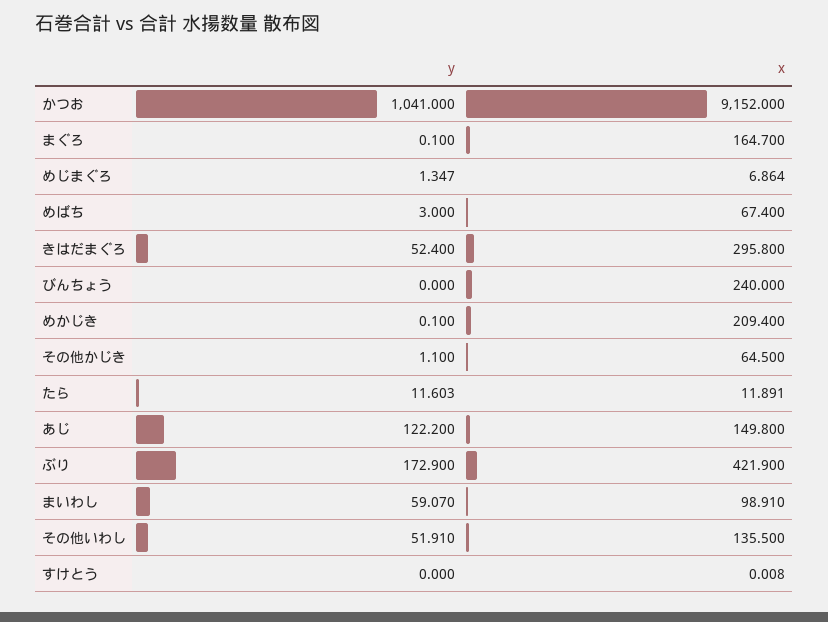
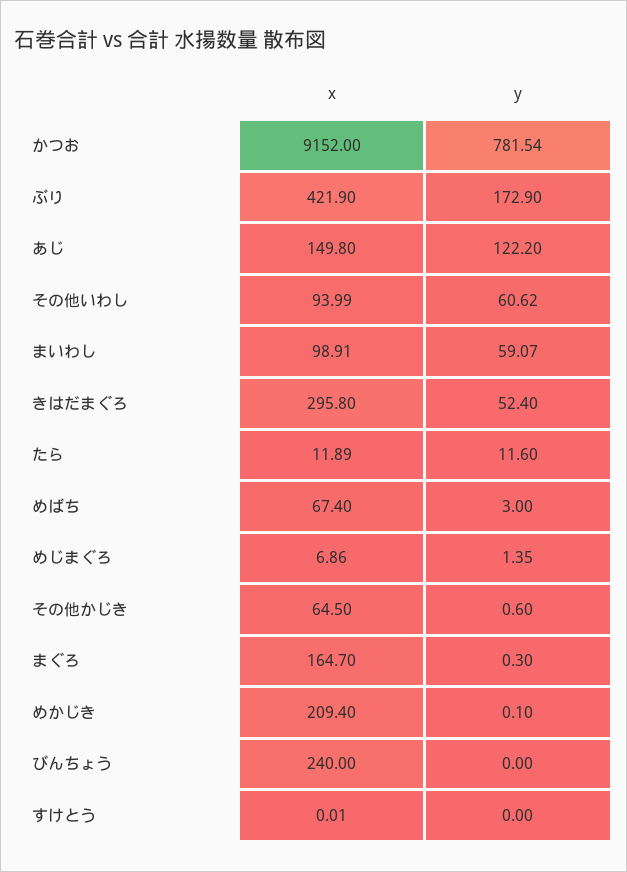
  {
    "y": {
-     "かつお": 1041,
+     "かつお": 781.54,
-     "まぐろ": 0.1,
+     "まぐろ": 0.3,
      "めじまぐろ": 1.347,
      "めばち": 3,
      "きはだまぐろ": 52.4,
      "びんちょう": 0,
      "めかじき": 0.1,
-     "その他かじき": 1.1,
+     "その他かじき": 0.6,
      "たら": 11.603,
      "あじ": 122.2,
      "ぶり": 172.9,
      "まいわし": 59.07,
-     "その他いわし": 51.91,
+     "その他いわし": 60.62,
      "すけとう": 0
    },
    "x": {
      "かつお": 9152,
      "まぐろ": 164.7,
      "めじまぐろ": 6.864,
      "めばち": 67.4,
      "きはだまぐろ": 295.8,
      "びんちょう": 240,
      "めかじき": 209.4,
      "その他かじき": 64.5,
      "たら": 11.891,
      "あじ": 149.8,
      "ぶり": 421.9,
      "まいわし": 98.91,
-     "その他いわし": 135.5,
+     "その他いわし": 93.99,
      "すけとう": 0.008
    }
  }

